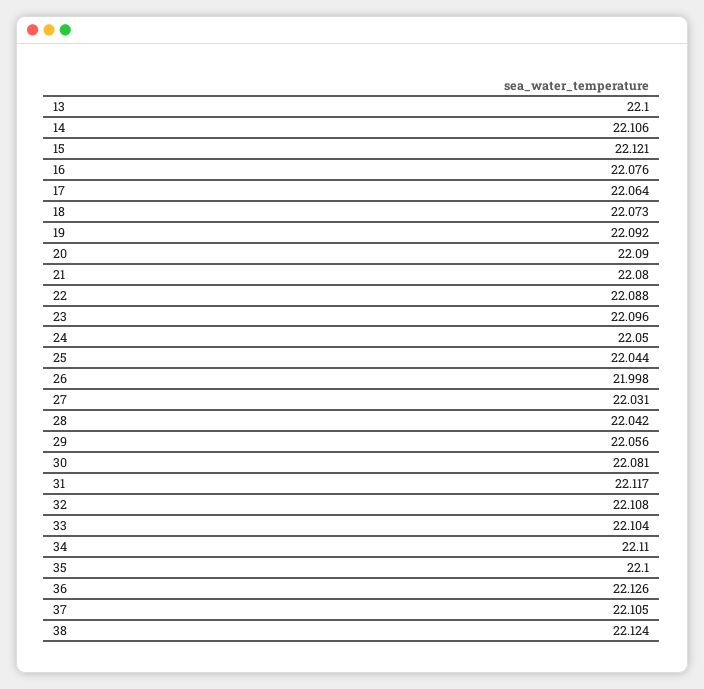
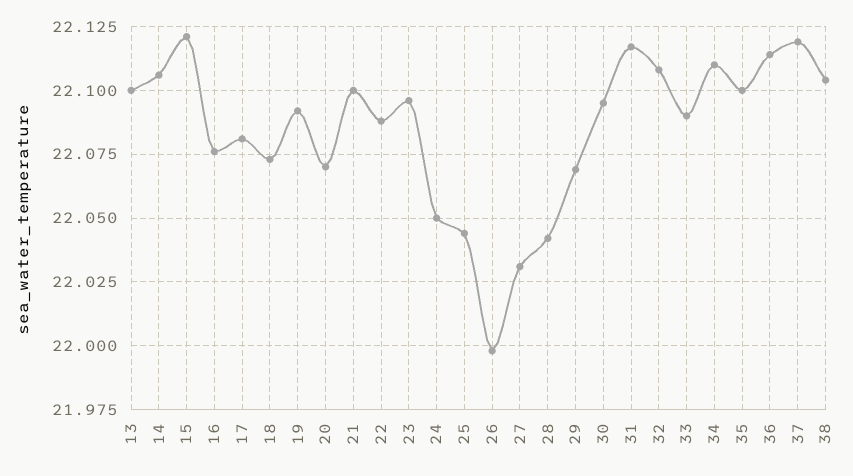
  {
    "13": 22.1,
    "14": 22.106,
    "15": 22.121,
    "16": 22.076,
-   "17": 22.064,
+   "17": 22.08,
    "18": 22.073,
    "19": 22.092,
-   "20": 22.09,
+   "20": 22.07,
-   "21": 22.08,
+   "21": 22.1,
    "22": 22.088,
    "23": 22.096,
    "24": 22.05,
    "25": 22.044,
    "26": 21.998,
    "27": 22.031,
    "28": 22.042,
-   "29": 22.056,
+   "29": 22.07,
-   "30": 22.081,
+   "30": 22.095,
    "31": 22.117,
    "32": 22.108,
-   "33": 22.104,
+   "33": 22.09,
    "34": 22.11,
    "35": 22.1,
-   "36": 22.126,
+   "36": 22.115,
-   "37": 22.105,
+   "37": 22.12,
-   "38": 22.124
+   "38": 22.105
  }

